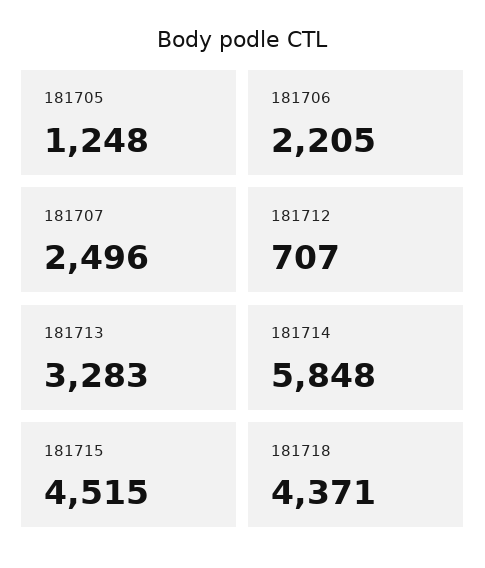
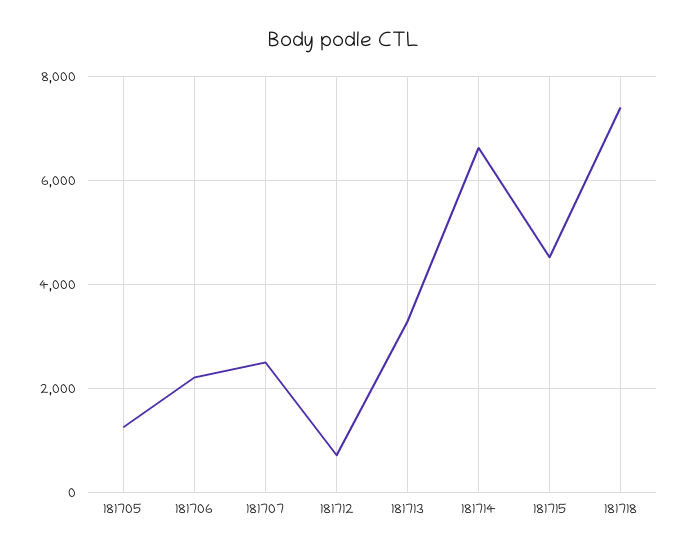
  {
    "181705": 1248,
    "181706": 2205,
    "181707": 2496,
    "181712": 707,
    "181713": 3283,
-   "181714": 5848,
+   "181714": 6600,
    "181715": 4515,
-   "181718": 4371
+   "181718": 7400
  }

